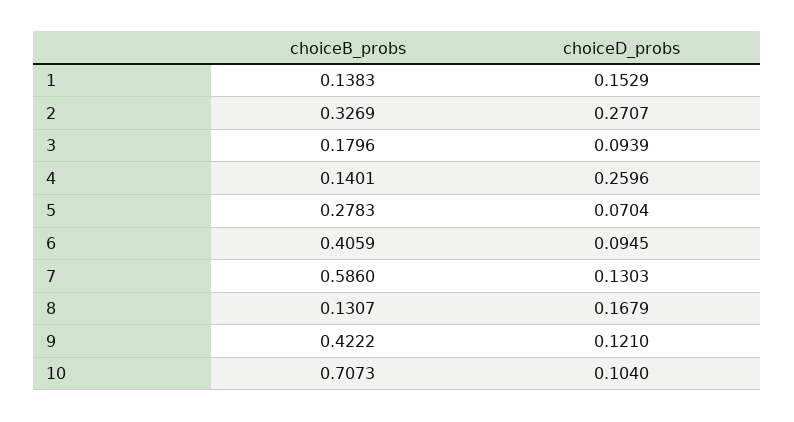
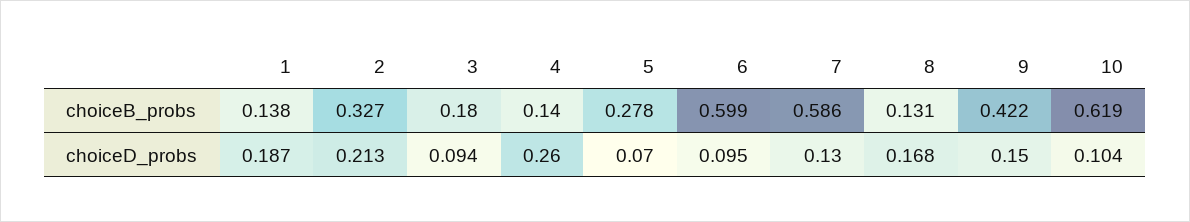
  {
    "choiceB_probs": {
      "1": 0.1383,
      "2": 0.3269,
      "3": 0.1796,
      "4": 0.1401,
      "5": 0.2783,
-     "6": 0.4059,
+     "6": 0.599,
      "7": 0.586,
      "8": 0.1307,
      "9": 0.4222,
-     "10": 0.7073
+     "10": 0.619
    },
    "choiceD_probs": {
-     "1": 0.1529,
+     "1": 0.187,
-     "2": 0.2707,
+     "2": 0.213,
      "3": 0.0939,
      "4": 0.2596,
      "5": 0.0704,
      "6": 0.0945,
      "7": 0.1303,
      "8": 0.1679,
-     "9": 0.121,
+     "9": 0.15,
      "10": 0.104
    }
  }

